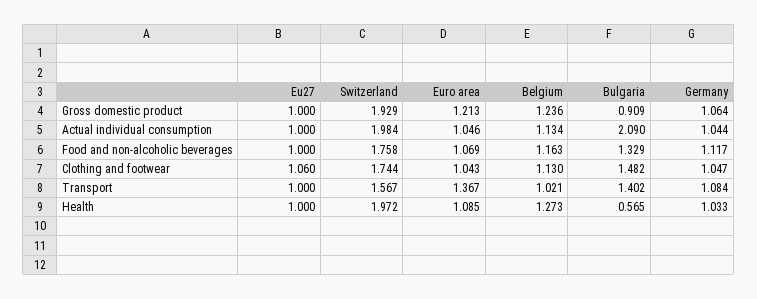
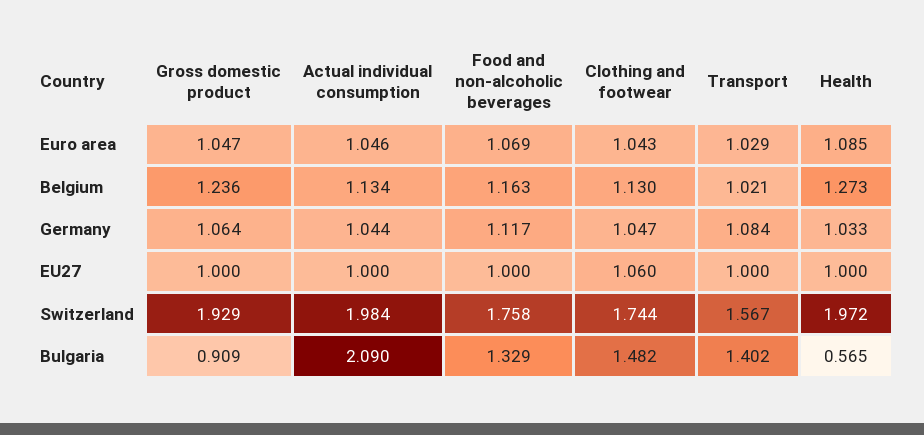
  {
    "Eu27": {
      "Gross domestic product": 1,
      "Actual individual consumption": 1,
      "Food and non-alcoholic beverages": 1,
      "Clothing and footwear": 1.06,
      "Transport": 1,
      "Health": 1
    },
    "Switzerland": {
      "Gross domestic product": 1.929,
      "Actual individual consumption": 1.984,
      "Food and non-alcoholic beverages": 1.758,
      "Clothing and footwear": 1.744,
      "Transport": 1.567,
      "Health": 1.972
    },
    "Euro area": {
-     "Gross domestic product": 1.213,
+     "Gross domestic product": 1.047,
      "Actual individual consumption": 1.046,
      "Food and non-alcoholic beverages": 1.069,
      "Clothing and footwear": 1.043,
-     "Transport": 1.367,
+     "Transport": 1.029,
      "Health": 1.085
    },
    "Belgium": {
      "Gross domestic product": 1.236,
      "Actual individual consumption": 1.134,
      "Food and non-alcoholic beverages": 1.163,
      "Clothing and footwear": 1.13,
      "Transport": 1.021,
      "Health": 1.273
    },
    "Bulgaria": {
      "Gross domestic product": 0.909,
      "Actual individual consumption": 2.09,
      "Food and non-alcoholic beverages": 1.329,
      "Clothing and footwear": 1.482,
      "Transport": 1.402,
      "Health": 0.565
    },
    "Germany": {
      "Gross domestic product": 1.064,
      "Actual individual consumption": 1.044,
      "Food and non-alcoholic beverages": 1.117,
      "Clothing and footwear": 1.047,
      "Transport": 1.084,
      "Health": 1.033
    }
  }

